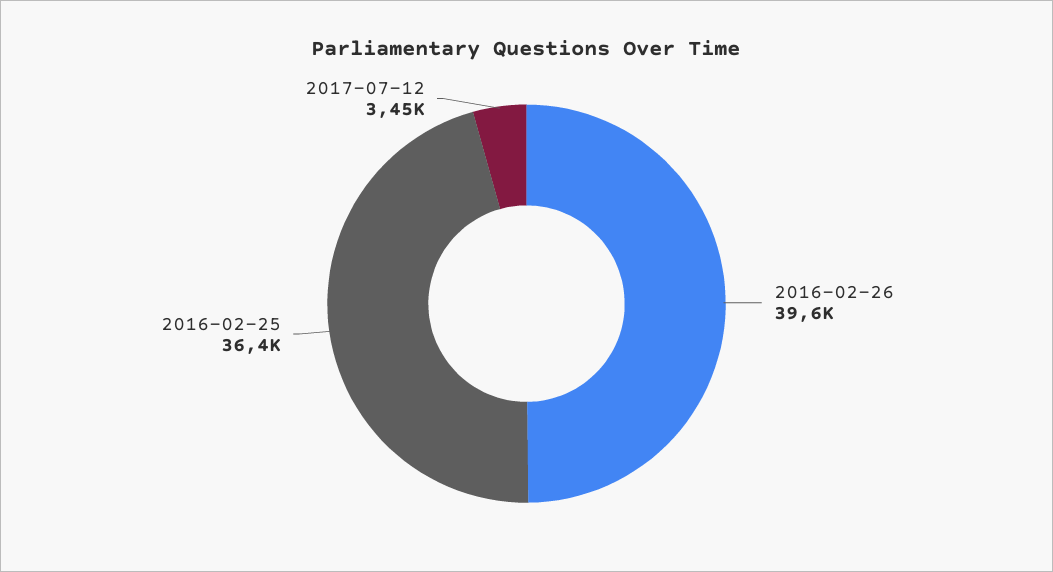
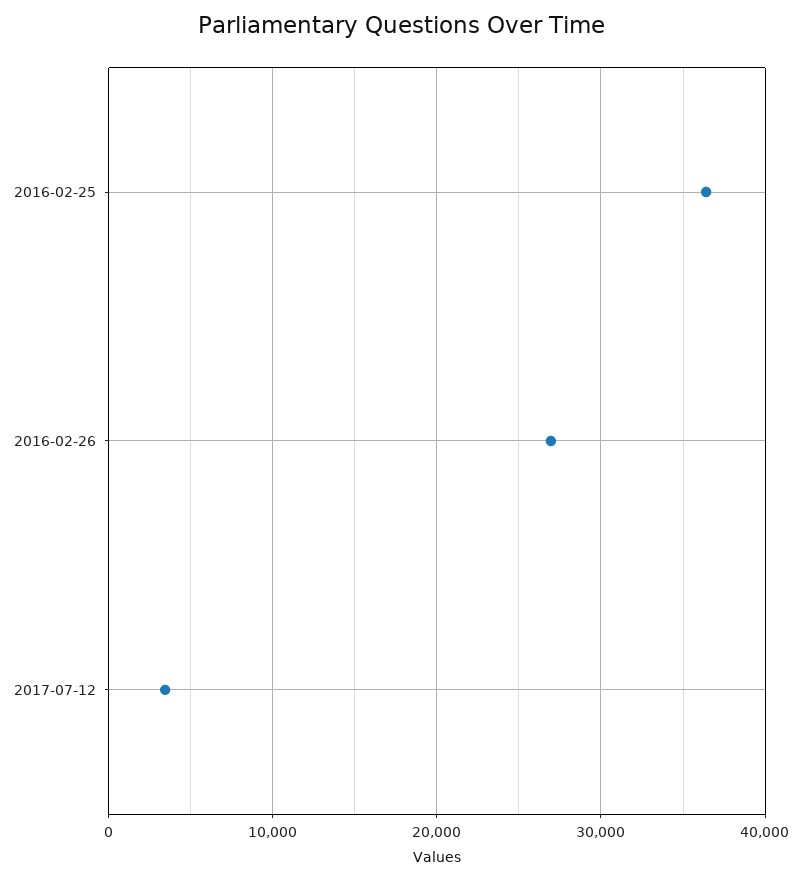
  {
-   "2016-02-26": 39600,
+   "2016-02-26": 27000,
    "2016-02-25": 36400,
    "2017-07-12": 3450
  }

